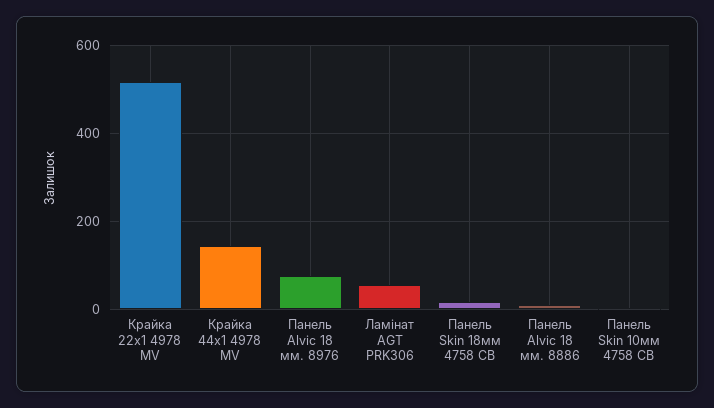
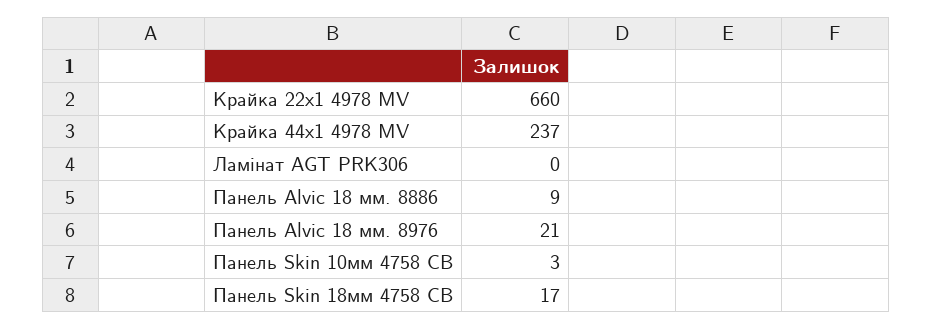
  {
-   "Крайка 22x1 4978 MV": 520,
+   "Крайка 22x1 4978 MV": 660,
-   "Крайка 44x1 4978 MV": 140,
+   "Крайка 44x1 4978 MV": 237,
-   "Панель Alvic 18 мм. 8976": 80,
+   "Панель Alvic 18 мм. 8976": 21,
-   "Ламінат AGT PRK306": 60,
+   "Ламінат AGT PRK306": 0,
    "Панель Skin 18мм 4758 CB": 17,
    "Панель Alvic 18 мм. 8886": 9,
    "Панель Skin 10мм 4758 CB": 3
  }

